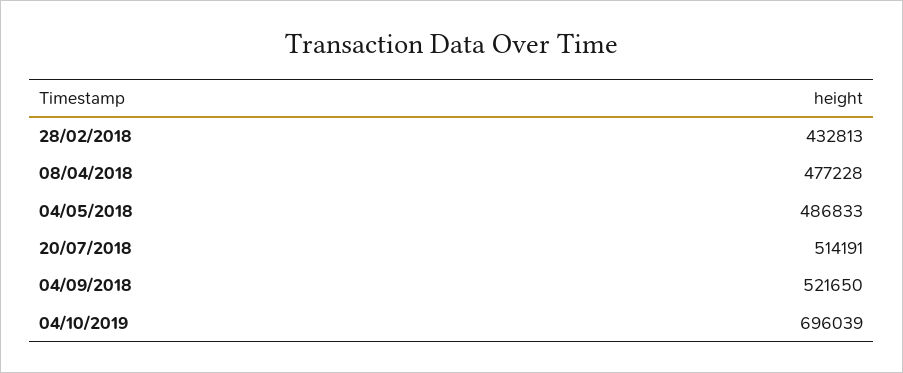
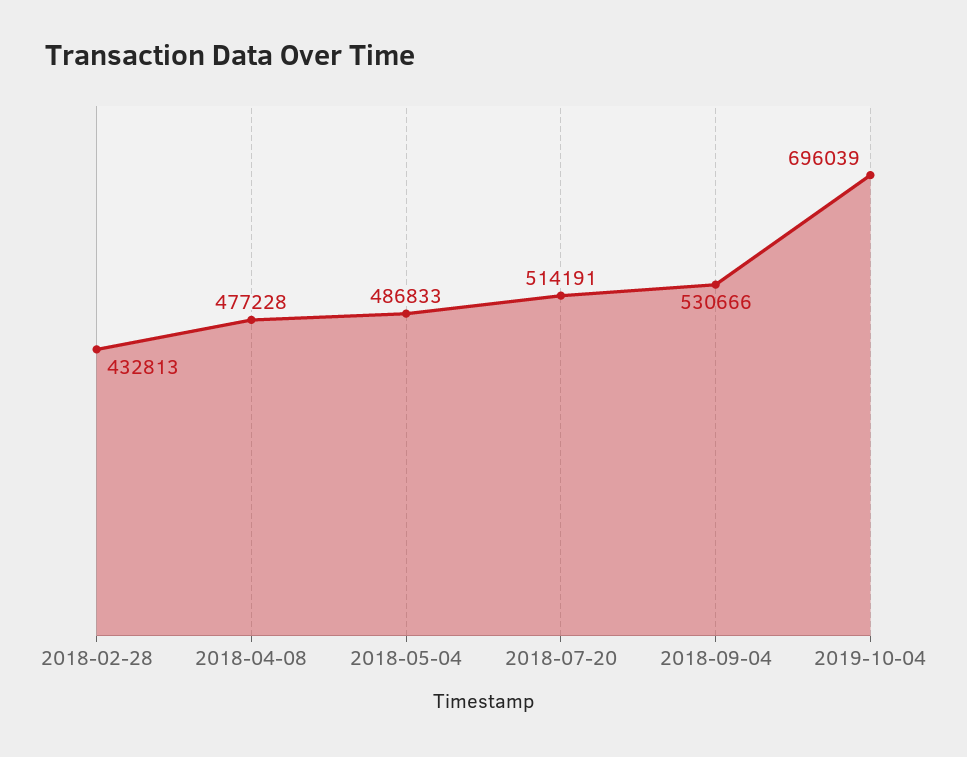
  {
    "28/02/2018": 432813,
    "08/04/2018": 477228,
    "04/05/2018": 486833,
    "20/07/2018": 514191,
-   "04/09/2018": 521650,
+   "04/09/2018": 530666,
    "04/10/2019": 696039
  }

